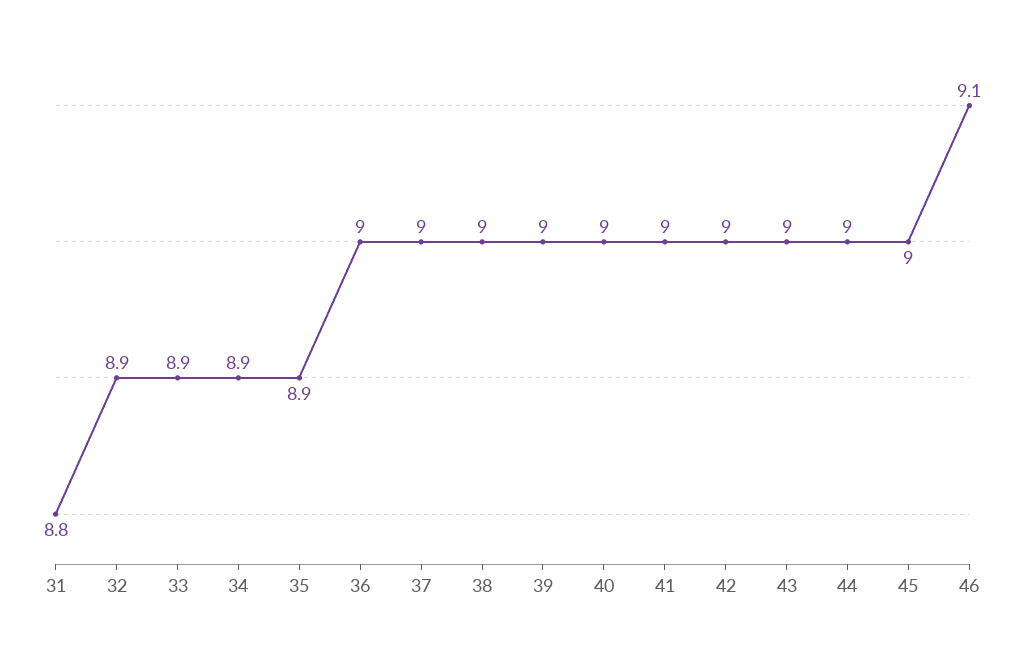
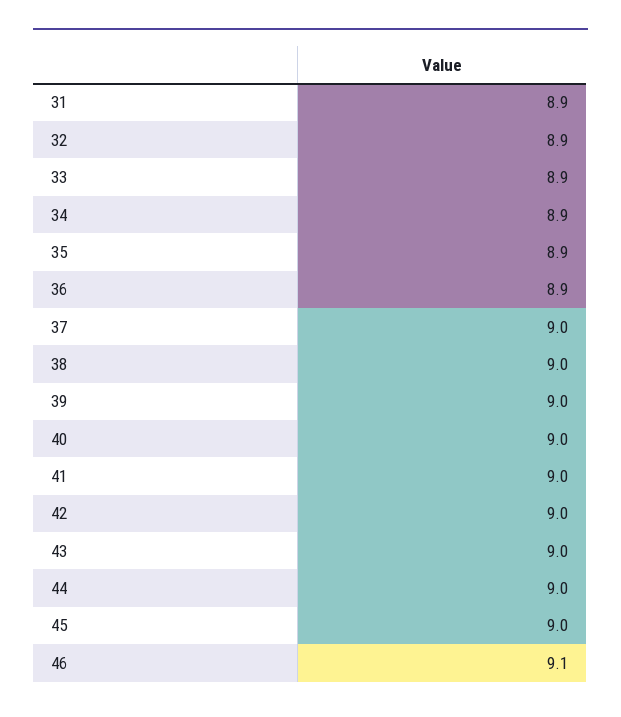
  {
-   "31": 8.8,
+   "31": 8.9,
    "32": 8.9,
    "33": 8.9,
    "34": 8.9,
    "35": 8.9,
-   "36": 9,
+   "36": 8.9,
    "37": 9,
    "38": 9,
    "39": 9,
    "40": 9,
    "41": 9,
    "42": 9,
    "43": 9,
    "44": 9,
    "45": 9,
    "46": 9.1
  }

